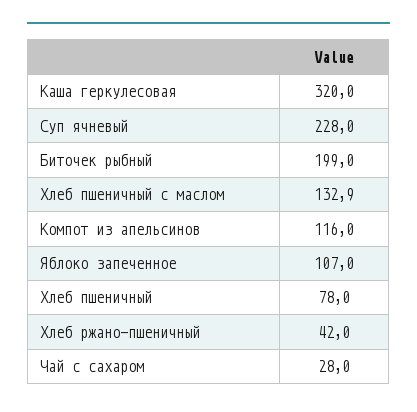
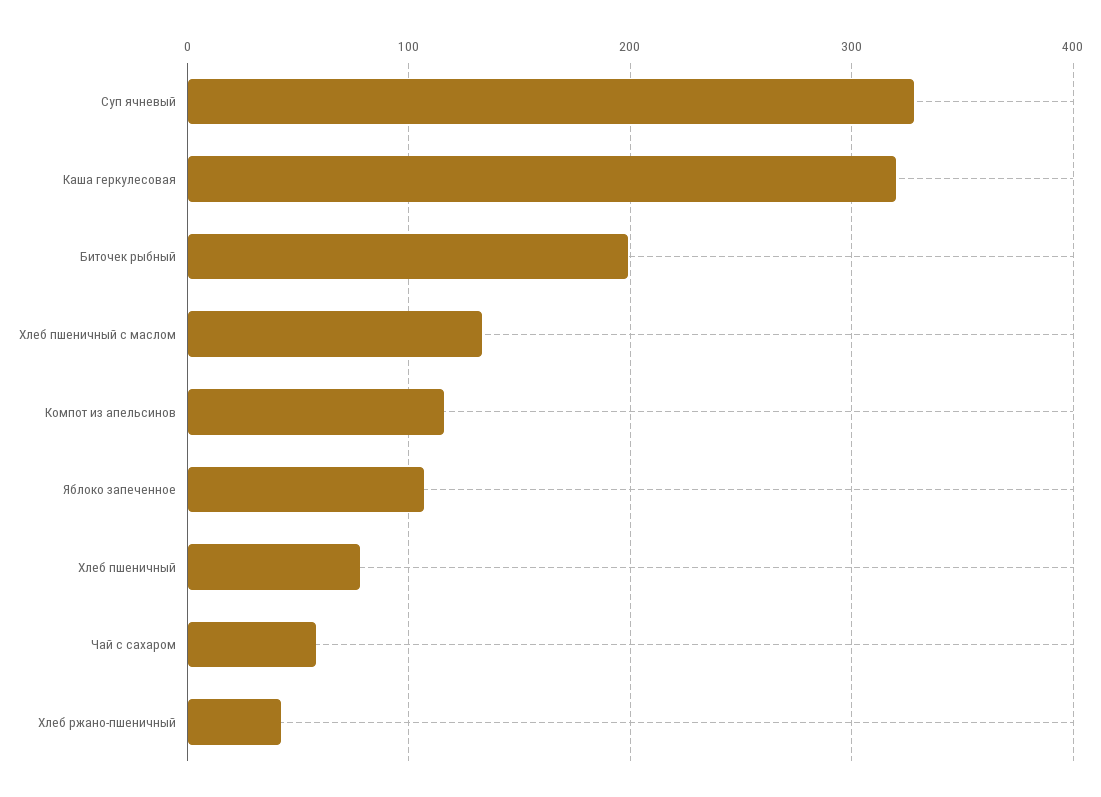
  {
    "Каша геркулесовая": 320,
-   "Суп ячневый": 228,
+   "Суп ячневый": 330,
    "Биточек рыбный": 199,
    "Хлеб пшеничный с маслом": 132.9,
    "Компот из апельсинов": 116,
    "Яблоко запеченное": 107,
    "Хлеб пшеничный": 78,
    "Хлеб ржано-пшеничный": 42,
-   "Чай с сахаром": 28
+   "Чай с сахаром": 60
  }

